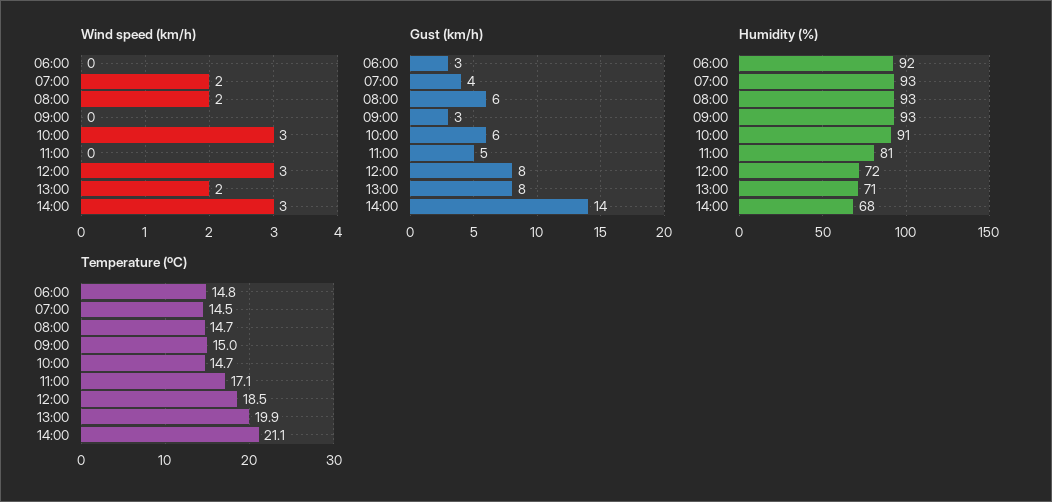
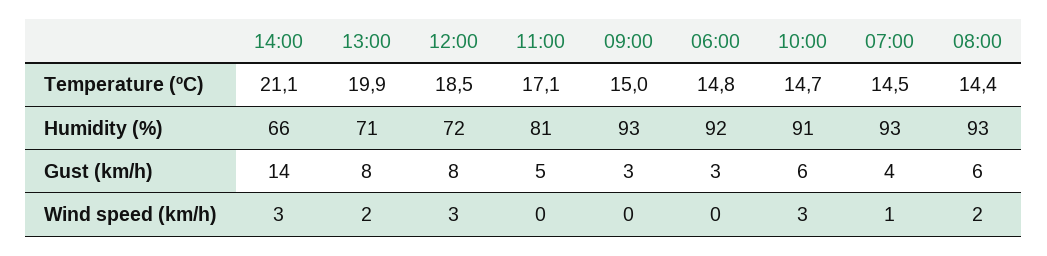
  {
    "Wind speed (km/h)": {
      "06:00": 0,
-     "07:00": 2,
+     "07:00": 1,
      "08:00": 2,
      "09:00": 0,
      "10:00": 3,
      "11:00": 0,
      "12:00": 3,
      "13:00": 2,
      "14:00": 3
    },
    "Gust (km/h)": {
      "06:00": 3,
      "07:00": 4,
      "08:00": 6,
      "09:00": 3,
      "10:00": 6,
      "11:00": 5,
      "12:00": 8,
      "13:00": 8,
      "14:00": 14
    },
    "Humidity (%)": {
      "06:00": 92,
      "07:00": 93,
      "08:00": 93,
      "09:00": 93,
      "10:00": 91,
      "11:00": 81,
      "12:00": 72,
      "13:00": 71,
-     "14:00": 68
+     "14:00": 66
    },
    "Temperature (ºC)": {
      "06:00": 14.8,
      "07:00": 14.5,
-     "08:00": 14.7,
+     "08:00": 14.4,
      "09:00": 15,
      "10:00": 14.7,
      "11:00": 17.1,
      "12:00": 18.5,
      "13:00": 19.9,
      "14:00": 21.1
    }
  }

